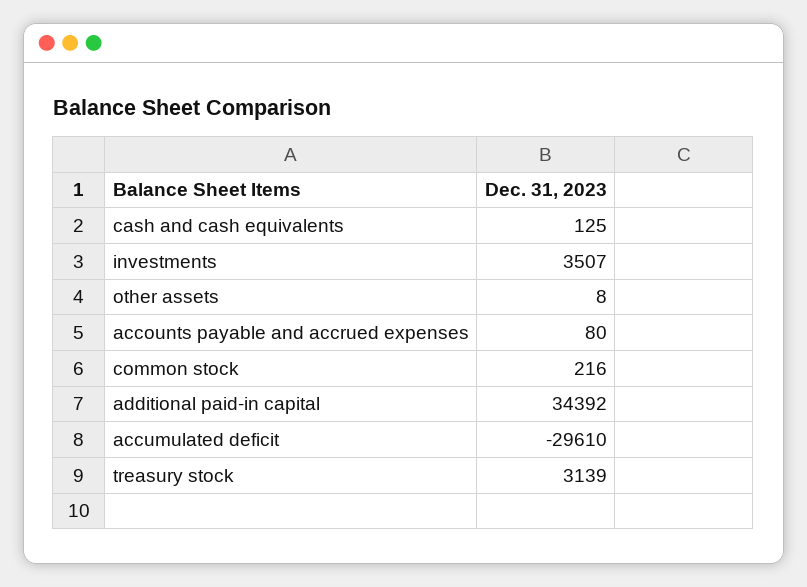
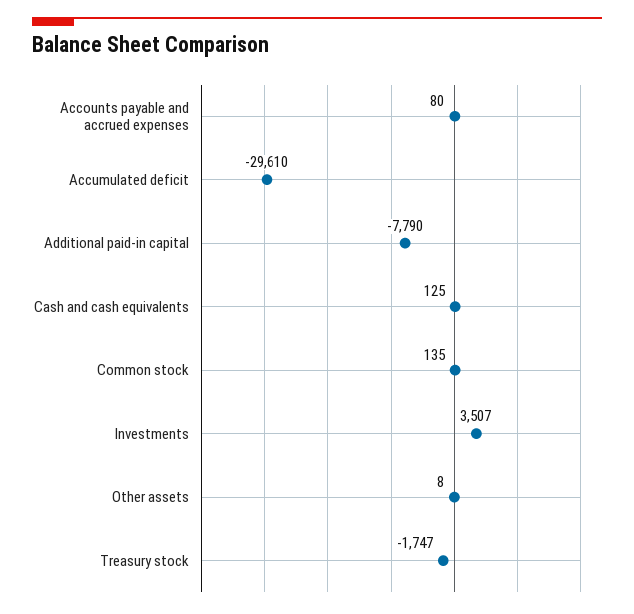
  {
    "cash and cash equivalents": 125,
    "investments": 3507,
    "other assets": 8,
    "accounts payable and accrued expenses": 80,
-   "common stock": 216,
+   "common stock": 135,
-   "additional paid-in capital": 34392,
+   "additional paid-in capital": -7790,
    "accumulated deficit": -29610,
-   "treasury stock": 3139
+   "treasury stock": -1747
  }

